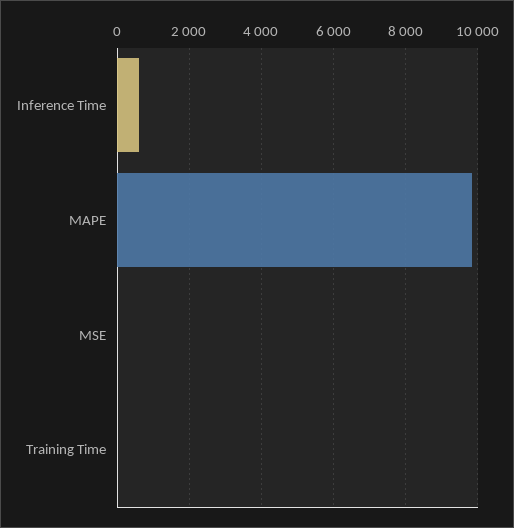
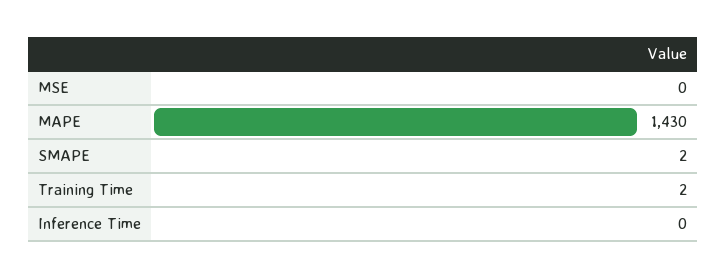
  {
-   "Inference Time": 600,
+   "Inference Time": 0,
-   "MAPE": 9800,
+   "MAPE": 1430,
    "MSE": 0,
-   "Training Time": 2
+   "Training Time": 2,
+   "SMAPE": 2
  }

